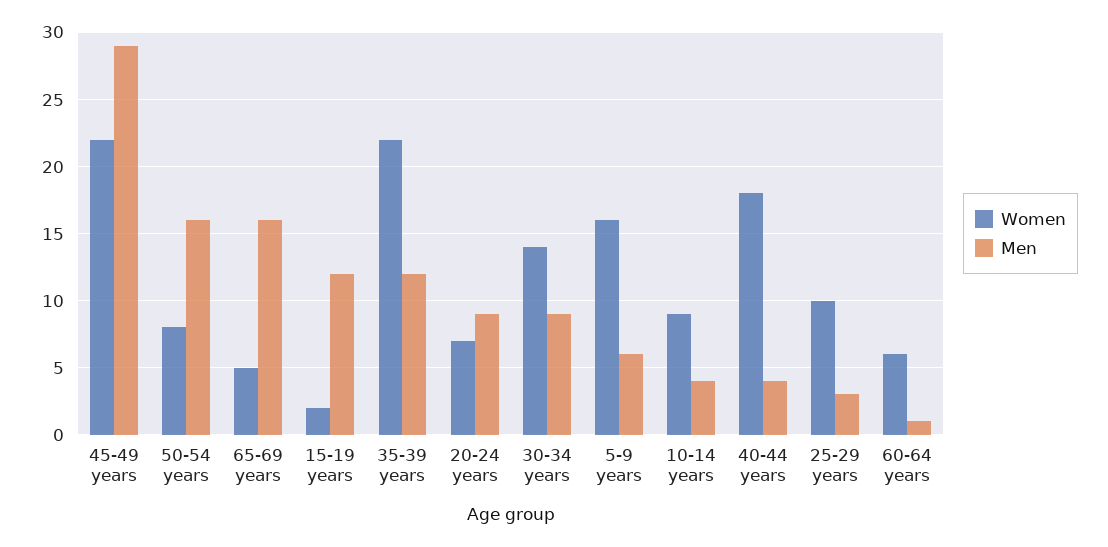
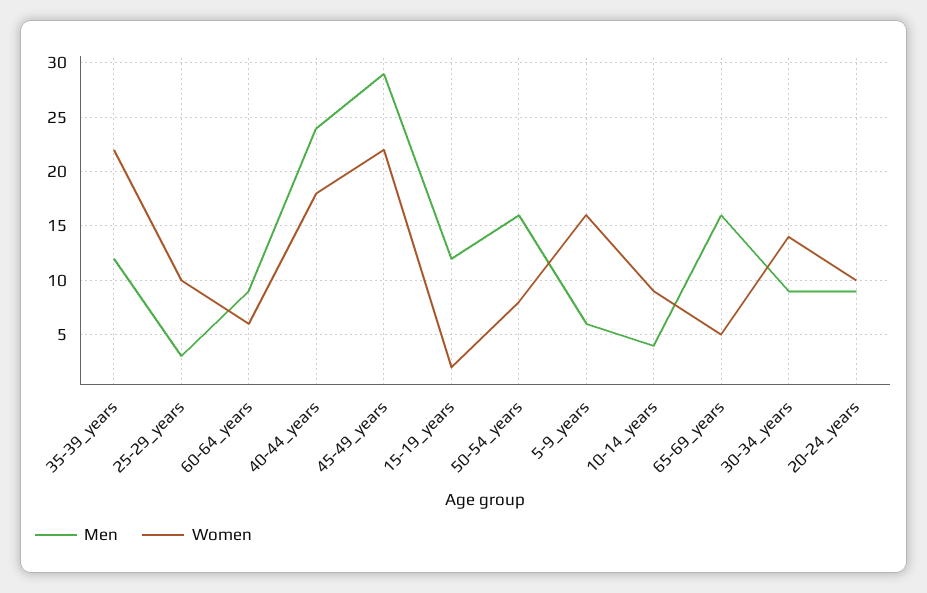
  {
    "Women": {
      "45-49 years": 22,
      "50-54 years": 8,
      "65-69 years": 5,
      "15-19 years": 2,
      "35-39 years": 22,
-     "20-24 years": 7,
+     "20-24 years": 10,
      "30-34 years": 14,
      "5-9 years": 16,
      "10-14 years": 9,
      "40-44 years": 18,
      "25-29 years": 10,
      "60-64 years": 6
    },
    "Men": {
      "45-49 years": 29,
      "50-54 years": 16,
      "65-69 years": 16,
      "15-19 years": 12,
      "35-39 years": 12,
      "20-24 years": 9,
      "30-34 years": 9,
      "5-9 years": 6,
      "10-14 years": 4,
-     "40-44 years": 4,
+     "40-44 years": 24,
      "25-29 years": 3,
-     "60-64 years": 1
+     "60-64 years": 9
    }
  }

